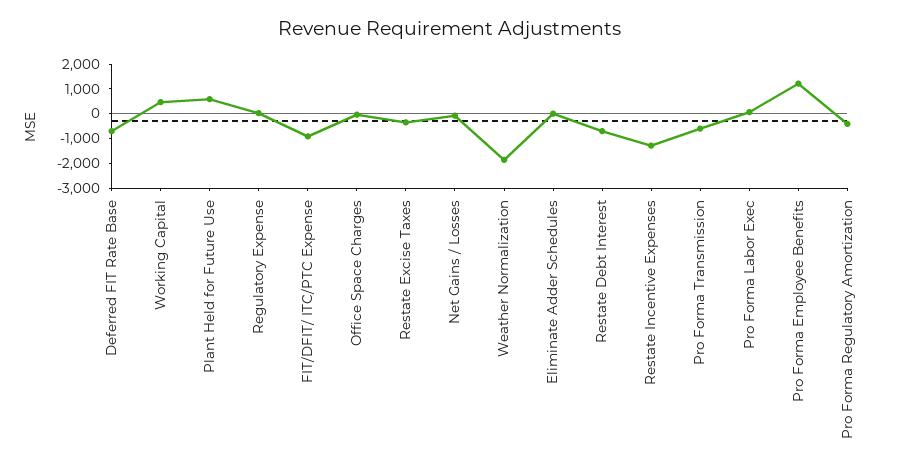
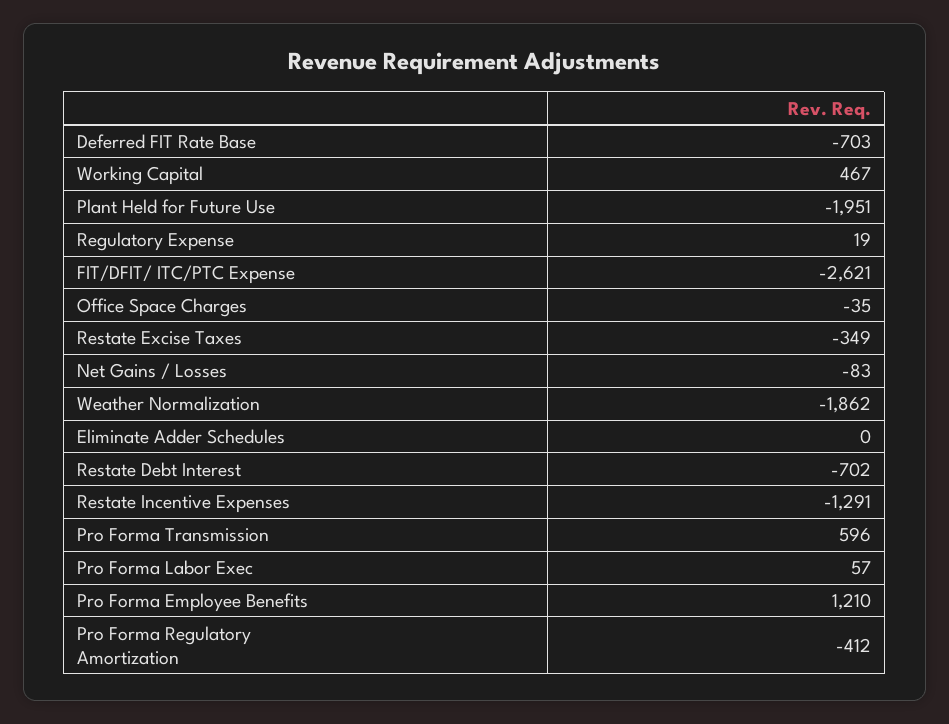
  {
    "Deferred FIT Rate Base": -703,
    "Working Capital": 467,
-   "Plant Held for Future Use": 500,
+   "Plant Held for Future Use": -1951,
    "Regulatory Expense": 19,
-   "FIT/DFIT/ ITC/PTC Expense": -1000,
+   "FIT/DFIT/ ITC/PTC Expense": -2621,
    "Office Space Charges": -35,
    "Restate Excise Taxes": -349,
    "Net Gains / Losses": -83,
    "Weather Normalization": -1862,
    "Eliminate Adder Schedules": 0,
    "Restate Debt Interest": -702,
    "Restate Incentive Expenses": -1291,
-   "Pro Forma Transmission": -500,
+   "Pro Forma Transmission": 596,
    "Pro Forma Labor Exec": 57,
    "Pro Forma Employee Benefits": 1210,
    "Pro Forma Regulatory Amortization": -412
  }

